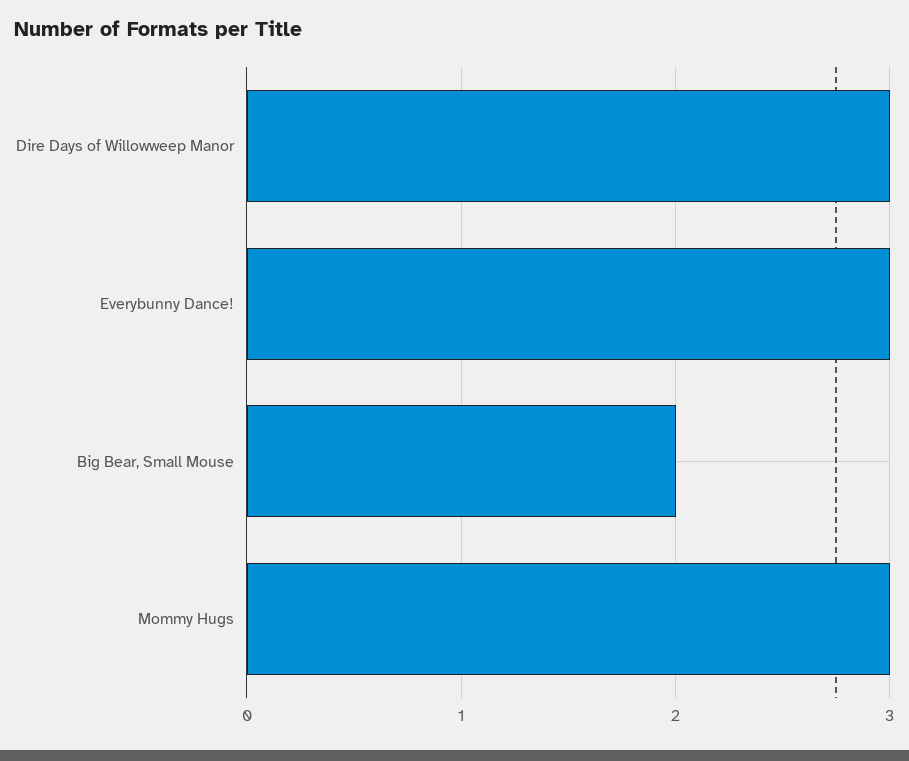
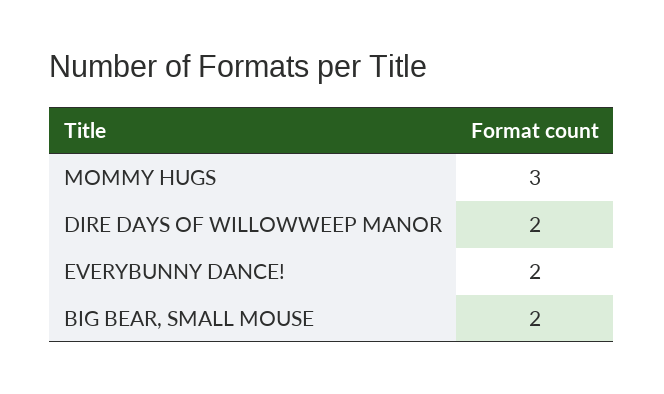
  {
-   "Dire Days of Willowweep Manor": 3,
+   "Dire Days of Willowweep Manor": 2,
-   "Everybunny Dance!": 3,
+   "Everybunny Dance!": 2,
    "Big Bear, Small Mouse": 2,
    "Mommy Hugs": 3
  }

